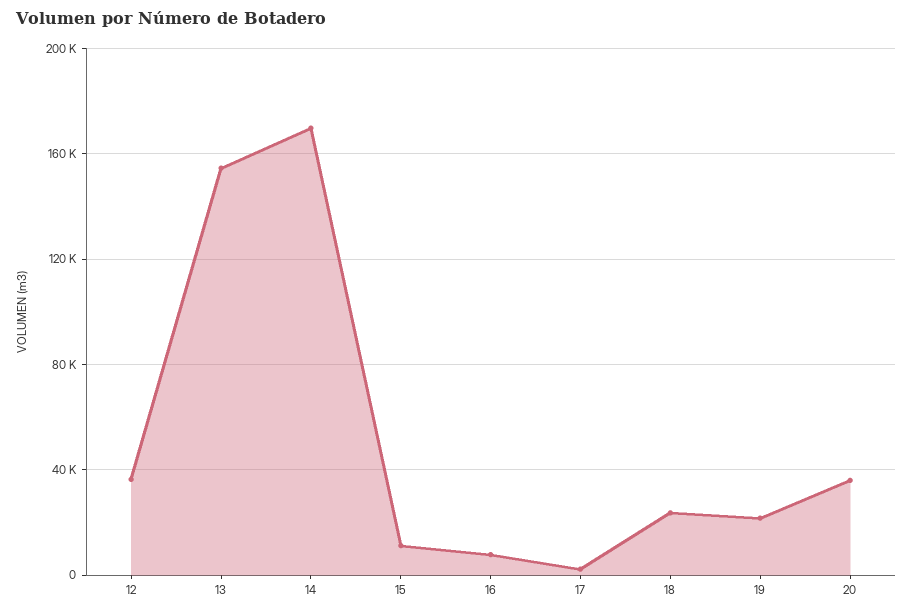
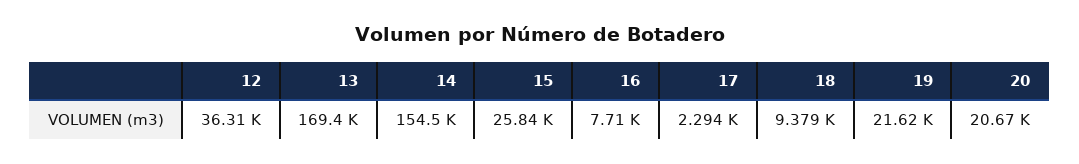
  {
    "12": 36310,
-   "13": 155000,
+   "13": 169400,
-   "14": 170000,
+   "14": 154500,
-   "15": 10000,
+   "15": 25840,
    "16": 7710,
    "17": 2294,
-   "18": 25000,
+   "18": 9379,
    "19": 21620,
-   "20": 35000
+   "20": 20670
  }

